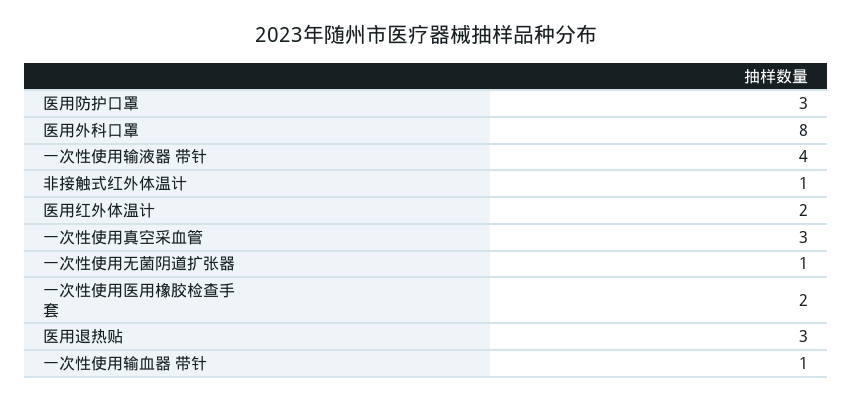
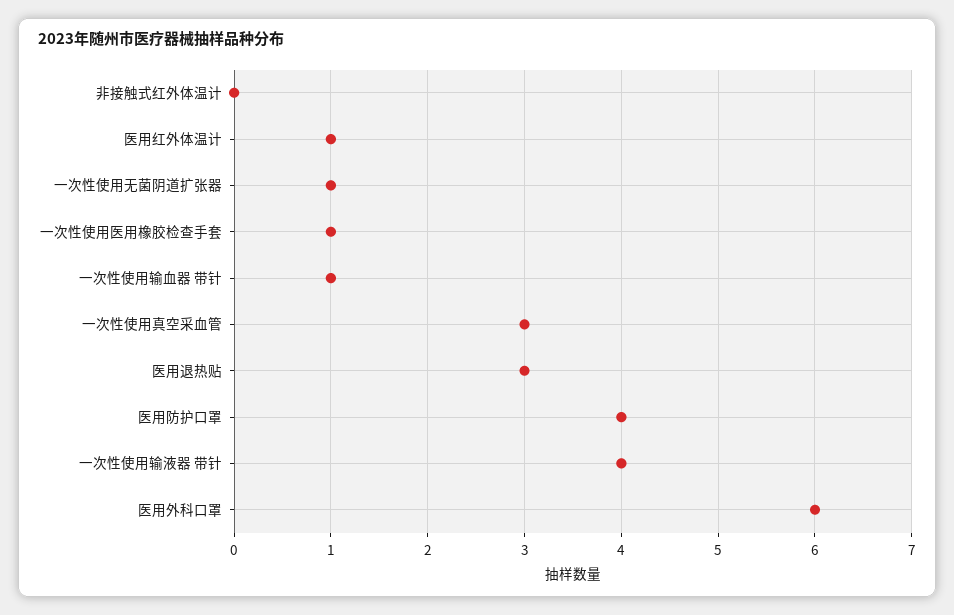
  {
-   "医用防护口罩": 3,
+   "医用防护口罩": 4,
-   "医用外科口罩": 8,
+   "医用外科口罩": 6,
    "一次性使用输液器 带针": 4,
-   "非接触式红外体温计": 1,
+   "非接触式红外体温计": 0,
-   "医用红外体温计": 2,
+   "医用红外体温计": 1,
    "一次性使用真空采血管": 3,
    "一次性使用无菌阴道扩张器": 1,
-   "一次性使用医用橡胶检查手套": 2,
+   "一次性使用医用橡胶检查手套": 1,
    "医用退热贴": 3,
    "一次性使用输血器 带针": 1
  }

